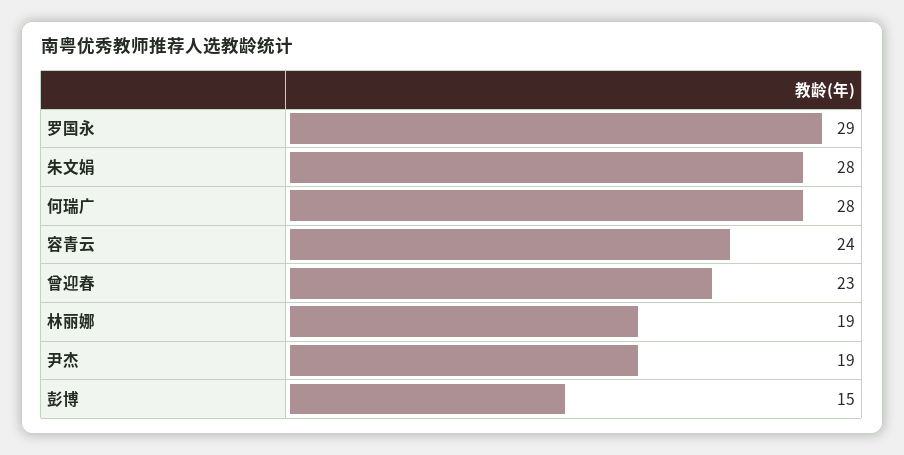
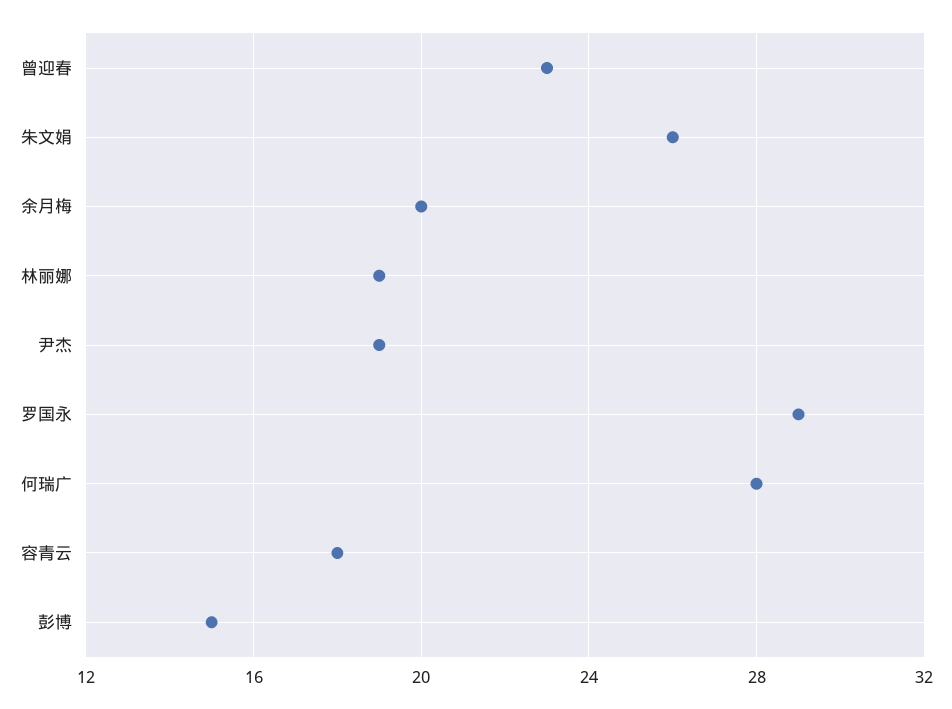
  {
    "罗国永": 29,
-   "朱文娟": 28,
+   "朱文娟": 26,
    "何瑞广": 28,
-   "容青云": 24,
+   "容青云": 18,
    "曾迎春": 23,
    "林丽娜": 19,
    "尹杰": 19,
-   "彭博": 15
+   "彭博": 15,
+   "余月梅": 20
  }

